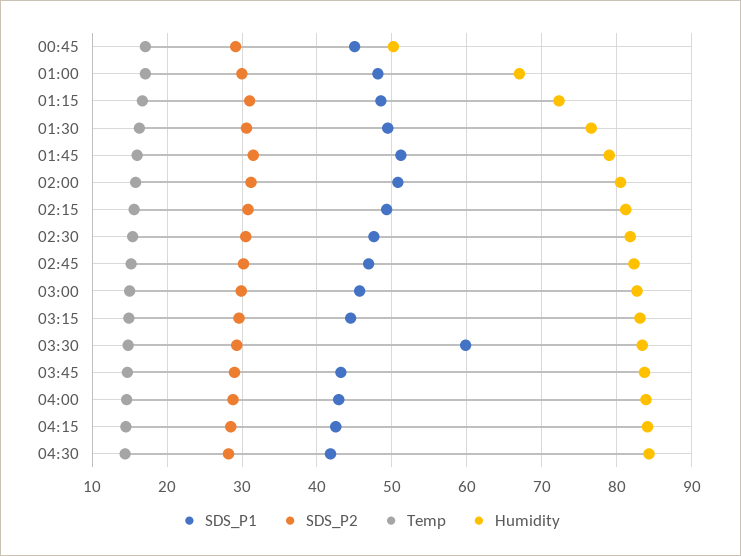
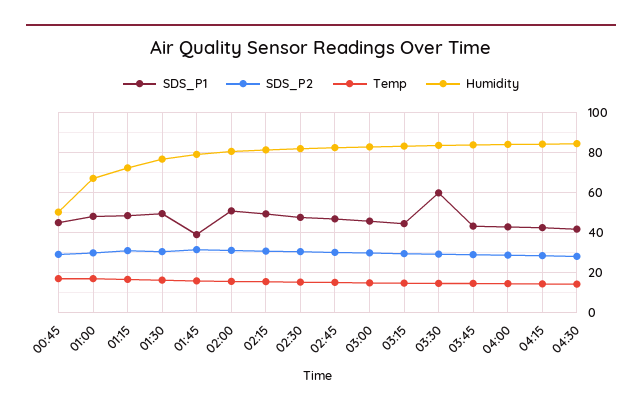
  {
    "SDS_P1": {
      "00:45": 45,
      "01:00": 48,
      "01:15": 49,
      "01:30": 49,
-     "01:45": 51,
+     "01:45": 40,
      "02:00": 51,
      "02:15": 49,
      "02:30": 48,
      "02:45": 47,
      "03:00": 46,
      "03:15": 45,
      "03:30": 60,
      "03:45": 43,
      "04:00": 43,
      "04:15": 43,
      "04:30": 42
    },
    "SDS_P2": {
      "00:45": 29,
      "01:00": 30,
      "01:15": 31,
      "01:30": 31,
      "01:45": 32,
      "02:00": 31,
      "02:15": 31,
      "02:30": 31,
      "02:45": 30,
      "03:00": 30,
      "03:15": 30,
      "03:30": 29,
      "03:45": 29,
      "04:00": 29,
      "04:15": 29,
      "04:30": 28
    },
    "Temp": {
      "00:45": 17,
      "01:00": 17,
      "01:15": 17,
      "01:30": 16,
      "01:45": 16,
      "02:00": 16,
      "02:15": 16,
      "02:30": 15,
      "02:45": 15,
      "03:00": 15,
      "03:15": 15,
      "03:30": 15,
      "03:45": 15,
      "04:00": 15,
      "04:15": 15,
      "04:30": 14
    },
    "Humidity": {
      "00:45": 50,
      "01:00": 67,
      "01:15": 72,
      "01:30": 77,
      "01:45": 79,
      "02:00": 81,
      "02:15": 81,
      "02:30": 82,
      "02:45": 82,
      "03:00": 83,
      "03:15": 83,
      "03:30": 83,
      "03:45": 84,
      "04:00": 84,
      "04:15": 84,
      "04:30": 84
    }
  }

